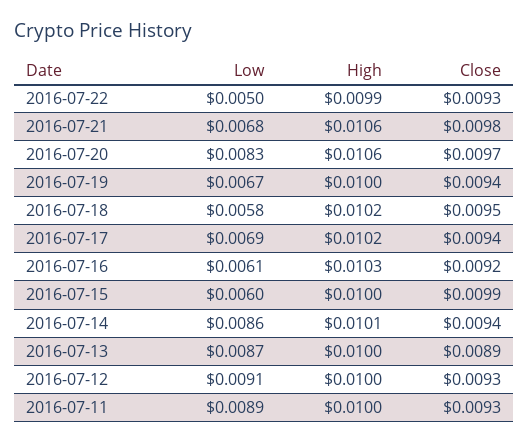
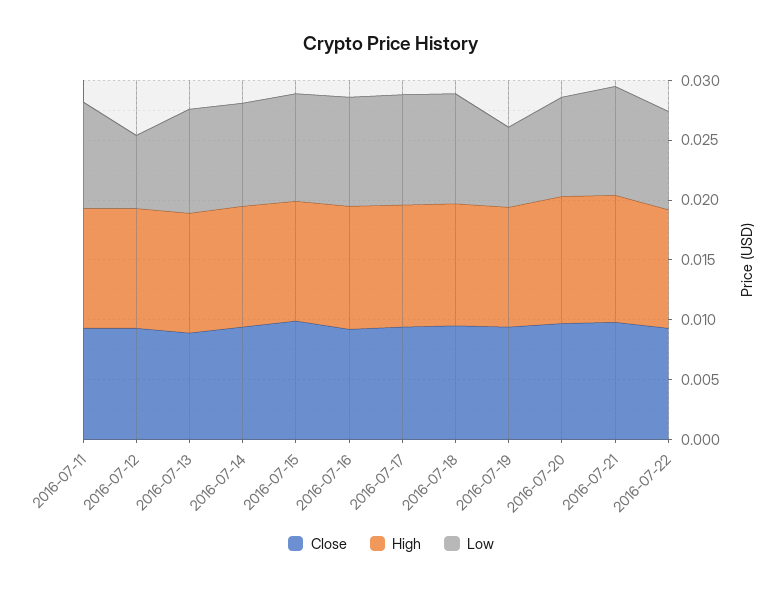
  {
    "Low": {
-     "2016-07-22": 0.005,
+     "2016-07-22": 0.008,
-     "2016-07-21": 0.0068,
+     "2016-07-21": 0.009,
      "2016-07-20": 0.0083,
      "2016-07-19": 0.0067,
-     "2016-07-18": 0.0058,
+     "2016-07-18": 0.009,
-     "2016-07-17": 0.0069,
+     "2016-07-17": 0.009,
-     "2016-07-16": 0.0061,
+     "2016-07-16": 0.009,
-     "2016-07-15": 0.006,
+     "2016-07-15": 0.009,
      "2016-07-14": 0.0086,
      "2016-07-13": 0.0087,
-     "2016-07-12": 0.0091,
+     "2016-07-12": 0.006,
      "2016-07-11": 0.0089
    },
    "High": {
      "2016-07-22": 0.0099,
      "2016-07-21": 0.0106,
      "2016-07-20": 0.0106,
      "2016-07-19": 0.01,
      "2016-07-18": 0.0102,
      "2016-07-17": 0.0102,
      "2016-07-16": 0.0103,
      "2016-07-15": 0.01,
      "2016-07-14": 0.0101,
      "2016-07-13": 0.01,
      "2016-07-12": 0.01,
      "2016-07-11": 0.01
    },
    "Close": {
      "2016-07-22": 0.0093,
      "2016-07-21": 0.0098,
      "2016-07-20": 0.0097,
      "2016-07-19": 0.0094,
      "2016-07-18": 0.0095,
      "2016-07-17": 0.0094,
      "2016-07-16": 0.0092,
      "2016-07-15": 0.0099,
      "2016-07-14": 0.0094,
      "2016-07-13": 0.0089,
      "2016-07-12": 0.0093,
      "2016-07-11": 0.0093
    }
  }

